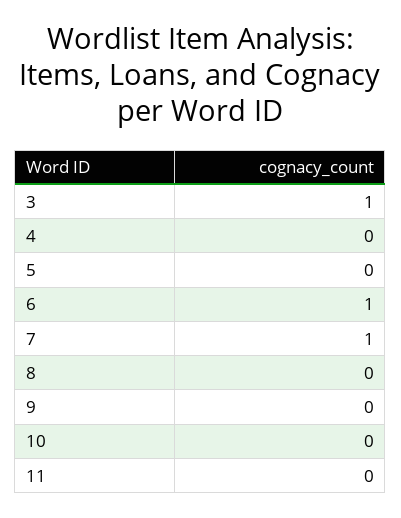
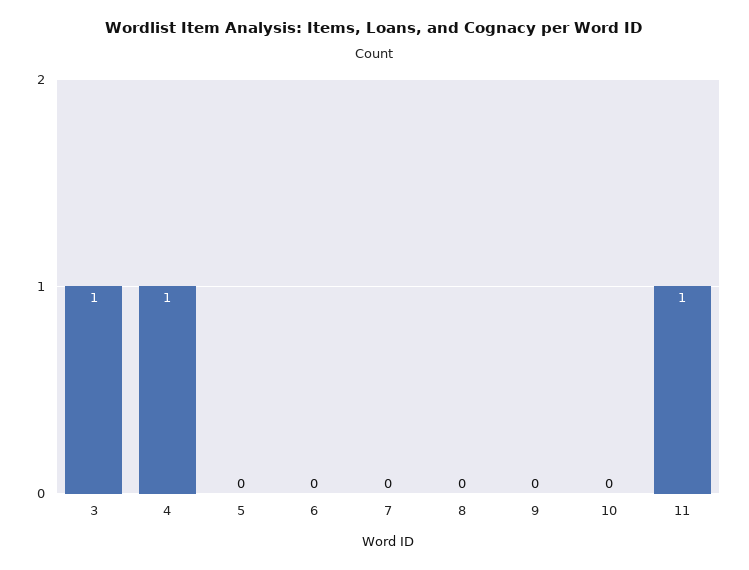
  {
    "3": 1,
-   "4": 0,
+   "4": 1,
    "5": 0,
-   "6": 1,
+   "6": 0,
-   "7": 1,
+   "7": 0,
    "8": 0,
    "9": 0,
    "10": 0,
-   "11": 0
+   "11": 1
  }

